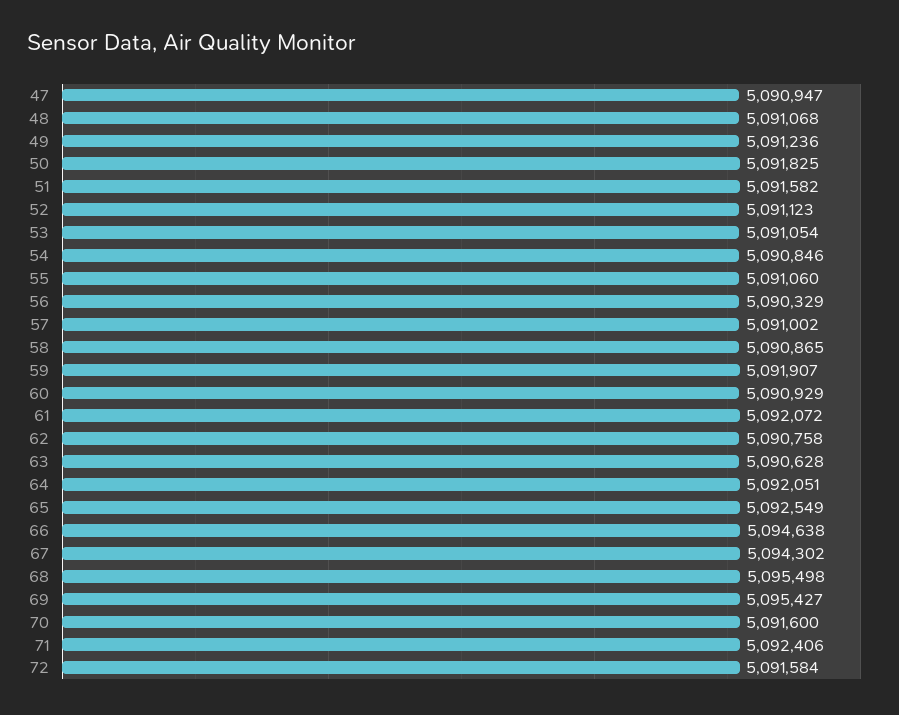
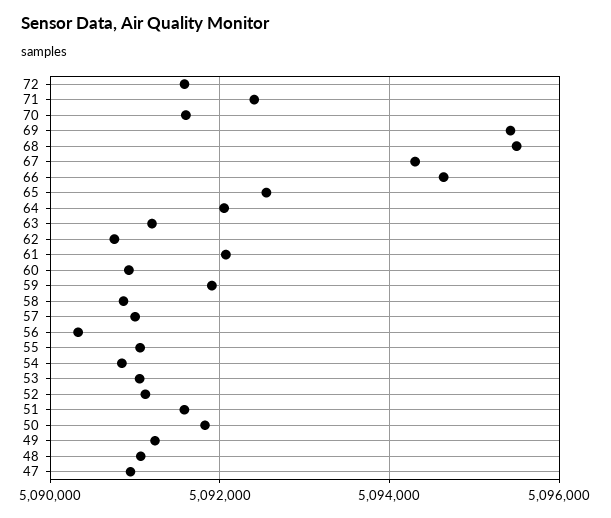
  {
    "47": 5090947,
    "48": 5091068,
    "49": 5091236,
    "50": 5091825,
    "51": 5091582,
    "52": 5091123,
    "53": 5091054,
    "54": 5090846,
    "55": 5091060,
    "56": 5090329,
    "57": 5091002,
    "58": 5090865,
    "59": 5091907,
    "60": 5090929,
    "61": 5092072,
    "62": 5090758,
-   "63": 5090628,
+   "63": 5091200,
    "64": 5092051,
    "65": 5092549,
    "66": 5094638,
    "67": 5094302,
    "68": 5095498,
    "69": 5095427,
    "70": 5091600,
    "71": 5092406,
    "72": 5091584
  }

